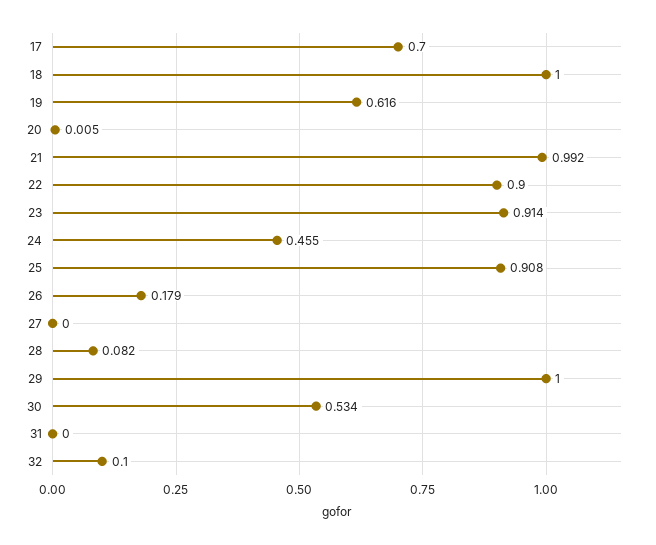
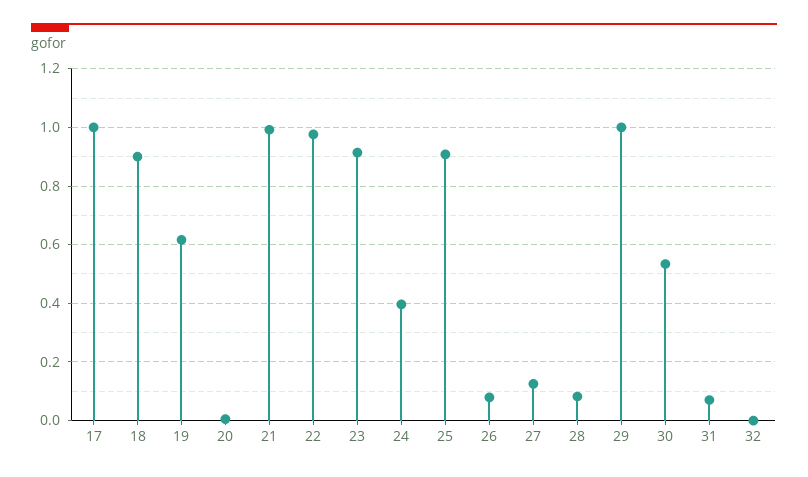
  {
-   "17": 0.7,
+   "17": 1,
-   "18": 1,
+   "18": 0.9,
    "19": 0.616,
    "20": 0.005,
    "21": 0.992,
-   "22": 0.9,
+   "22": 0.975,
    "23": 0.914,
-   "24": 0.455,
+   "24": 0.4,
    "25": 0.908,
-   "26": 0.179,
+   "26": 0.075,
-   "27": 0,
+   "27": 0.125,
    "28": 0.082,
    "29": 1,
    "30": 0.534,
-   "31": 0,
+   "31": 0.075,
-   "32": 0.1
+   "32": 0
  }

